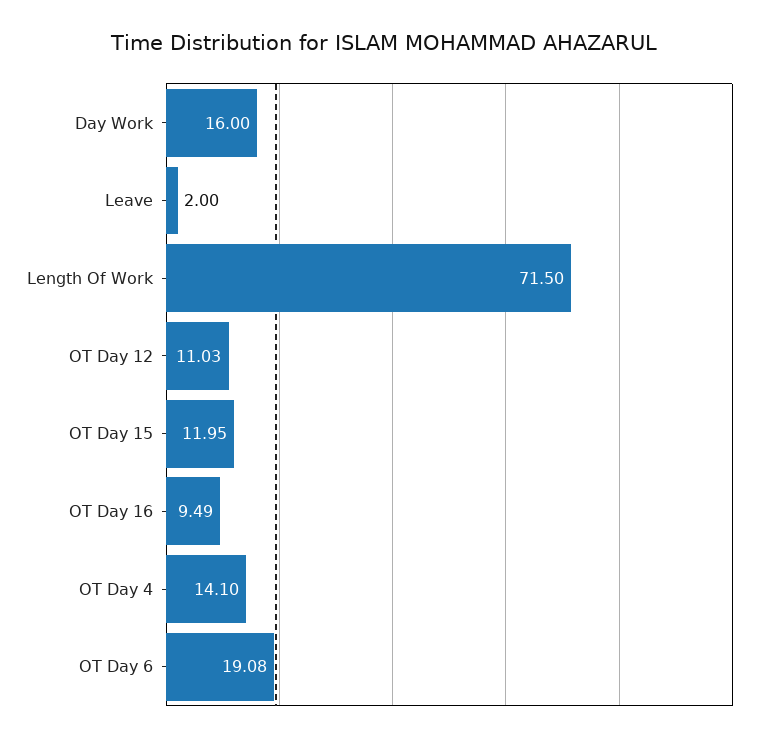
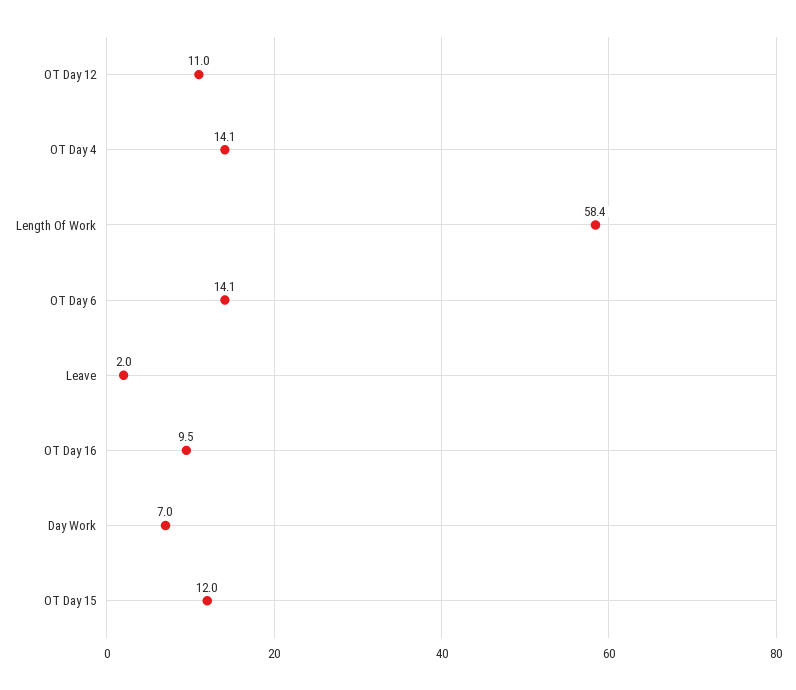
  {
-   "Day Work": 16,
+   "Day Work": 7,
    "Leave": 2,
-   "Length Of Work": 71.5,
+   "Length Of Work": 58.4,
    "OT Day 12": 11.03,
    "OT Day 15": 11.95,
    "OT Day 16": 9.49,
    "OT Day 4": 14.1,
-   "OT Day 6": 19.08
+   "OT Day 6": 14.1
  }

